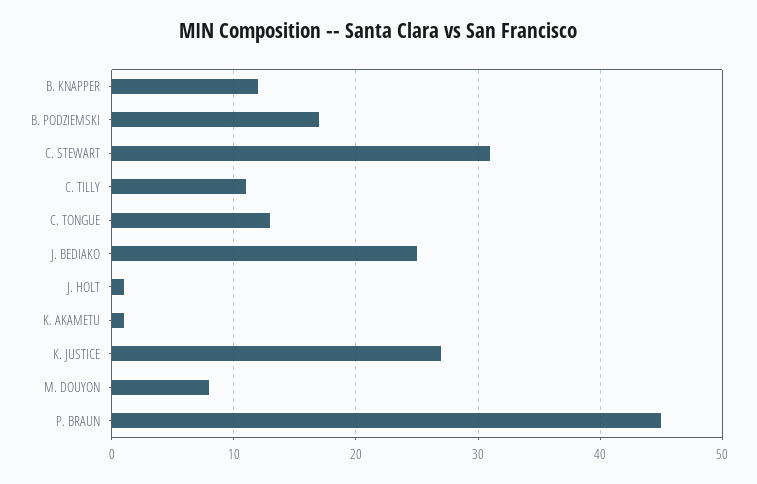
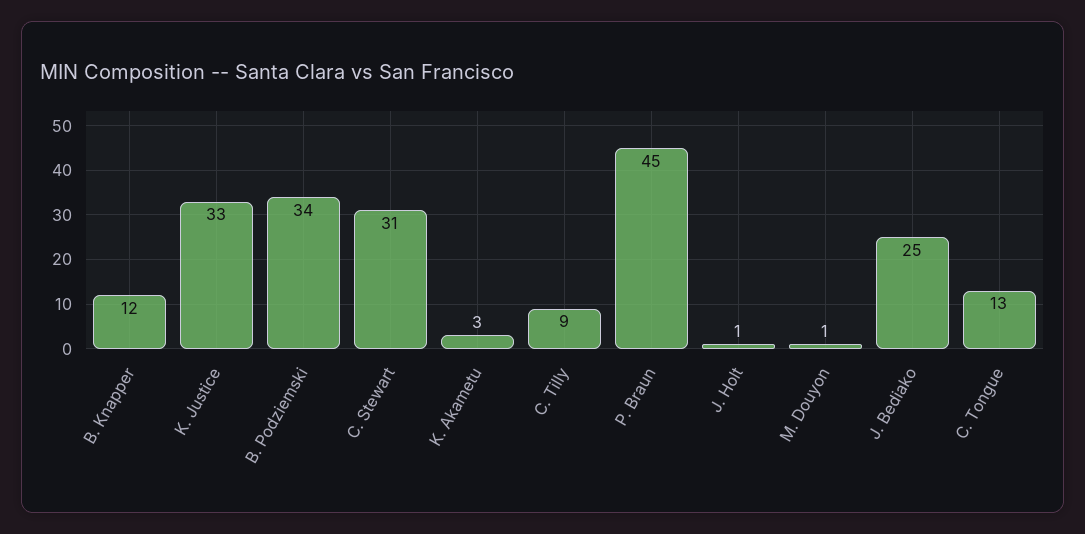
  {
    "B. KNAPPER": 12,
-   "B. PODZIEMSKI": 17,
+   "B. PODZIEMSKI": 34,
    "C. STEWART": 31,
-   "C. TILLY": 11,
+   "C. TILLY": 9,
    "C. TONGUE": 13,
    "J. BEDIAKO": 25,
    "J. HOLT": 1,
-   "K. AKAMETU": 1,
+   "K. AKAMETU": 3,
-   "K. JUSTICE": 27,
+   "K. JUSTICE": 33,
-   "M. DOUYON": 8,
+   "M. DOUYON": 1,
    "P. BRAUN": 45
  }

